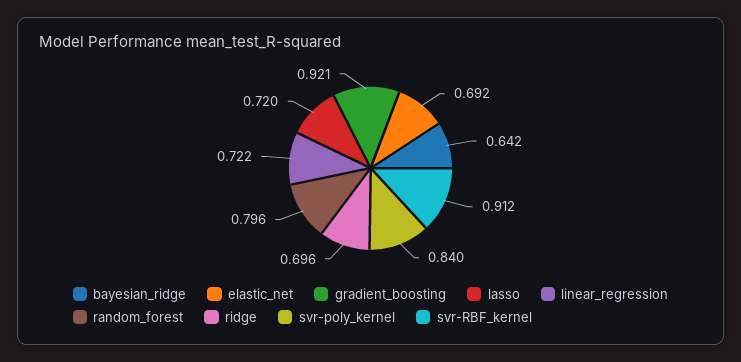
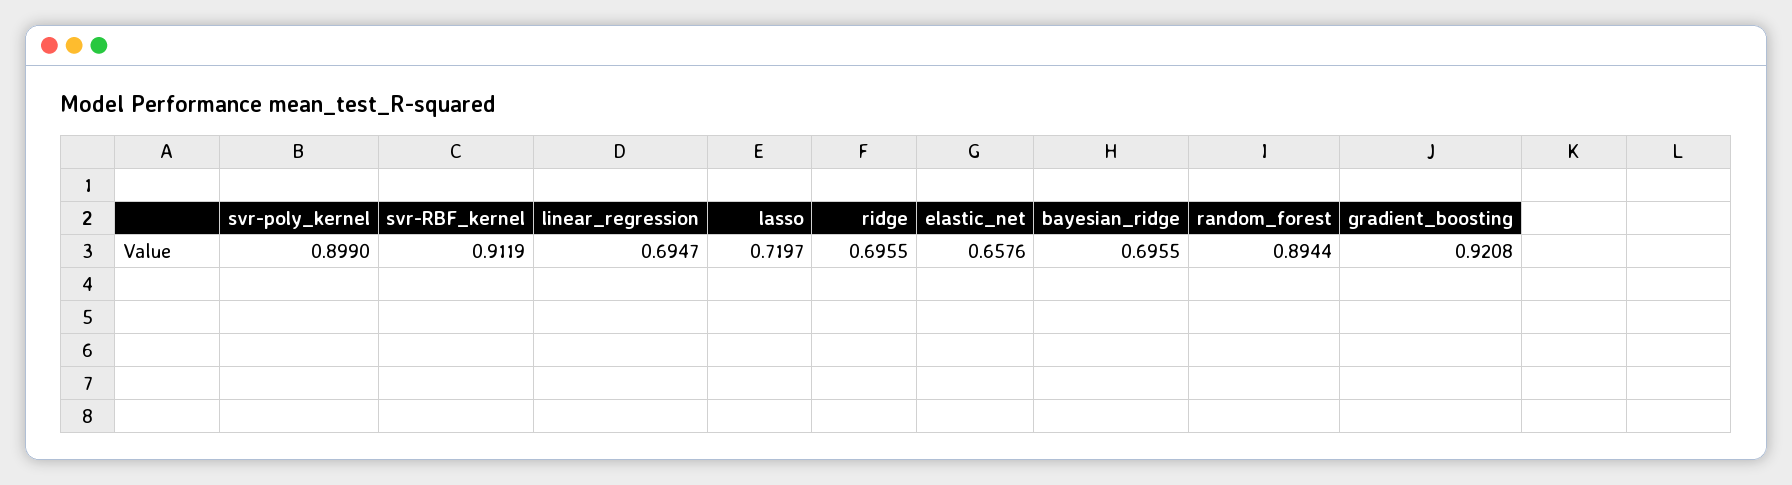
  {
-   "bayesian_ridge": 0.642,
+   "bayesian_ridge": 0.6955,
-   "elastic_net": 0.692,
+   "elastic_net": 0.6576,
    "gradient_boosting": 0.9208,
    "lasso": 0.7197,
-   "linear_regression": 0.722,
+   "linear_regression": 0.6947,
-   "random_forest": 0.796,
+   "random_forest": 0.8944,
    "ridge": 0.6955,
-   "svr-poly_kernel": 0.84,
+   "svr-poly_kernel": 0.899,
    "svr-RBF_kernel": 0.9119
  }

